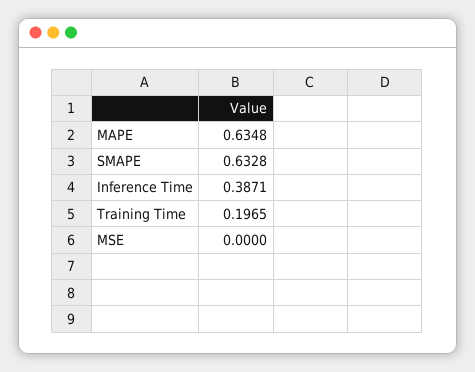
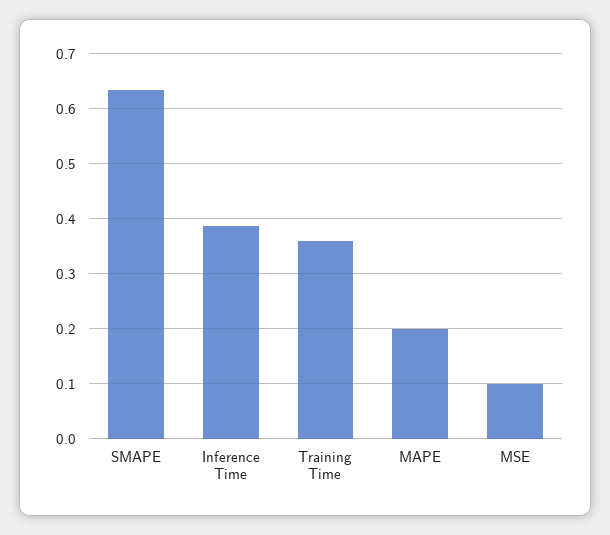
  {
-   "MAPE": 0.6348,
+   "MAPE": 0.2,
    "SMAPE": 0.6328,
    "Inference Time": 0.3871,
-   "Training Time": 0.1965,
+   "Training Time": 0.36,
-   "MSE": 0
+   "MSE": 0.1
  }

